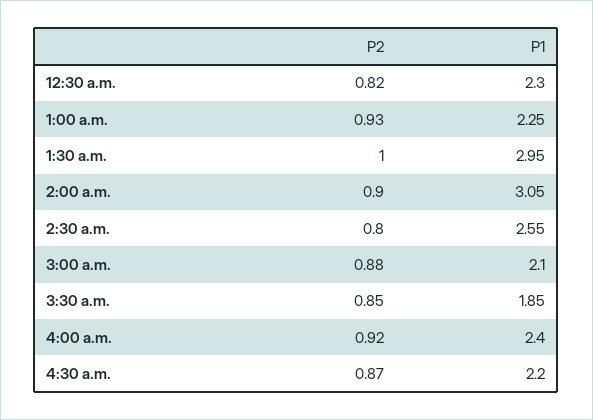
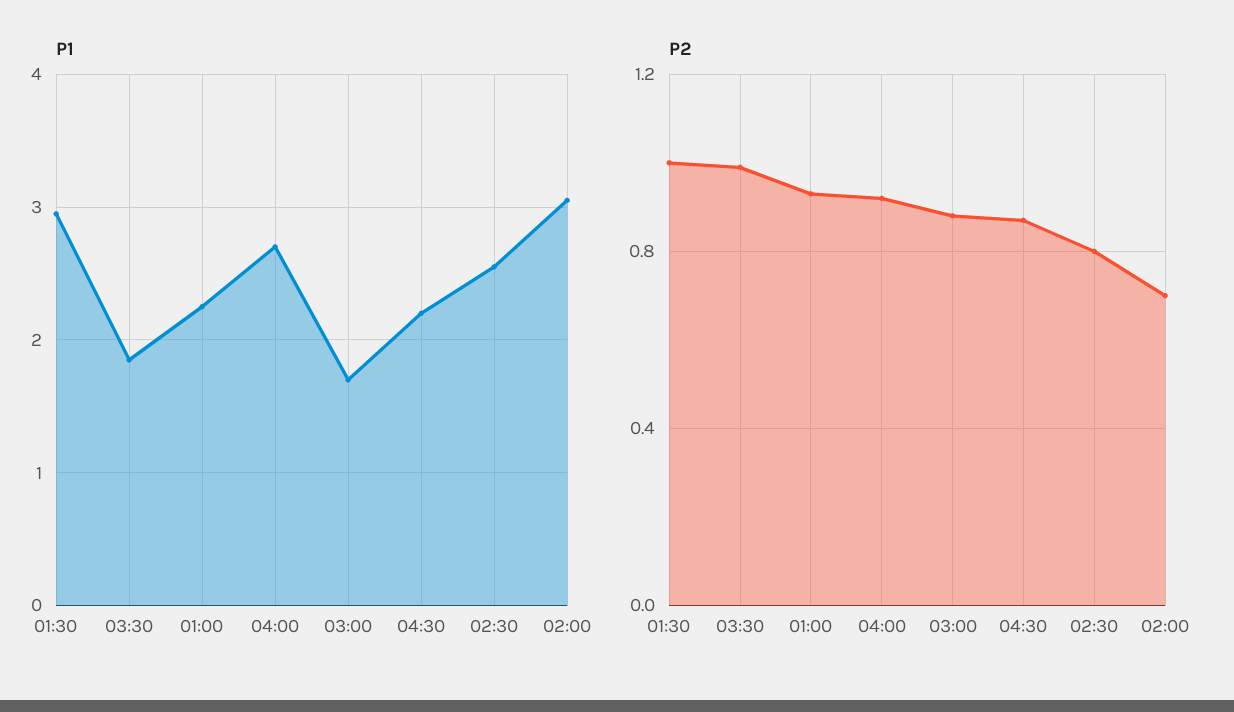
  {
    "P2": {
-     "12:30 a.m.": 0.82,
      "1:00 a.m.": 0.93,
      "1:30 a.m.": 1,
-     "2:00 a.m.": 0.9,
+     "2:00 a.m.": 0.7,
      "2:30 a.m.": 0.8,
      "3:00 a.m.": 0.88,
-     "3:30 a.m.": 0.85,
+     "3:30 a.m.": 1,
      "4:00 a.m.": 0.92,
      "4:30 a.m.": 0.87
    },
    "P1": {
-     "12:30 a.m.": 2.3,
      "1:00 a.m.": 2.25,
      "1:30 a.m.": 2.95,
      "2:00 a.m.": 3.05,
      "2:30 a.m.": 2.55,
-     "3:00 a.m.": 2.1,
+     "3:00 a.m.": 1.7,
      "3:30 a.m.": 1.85,
-     "4:00 a.m.": 2.4,
+     "4:00 a.m.": 2.7,
      "4:30 a.m.": 2.2
    }
  }

